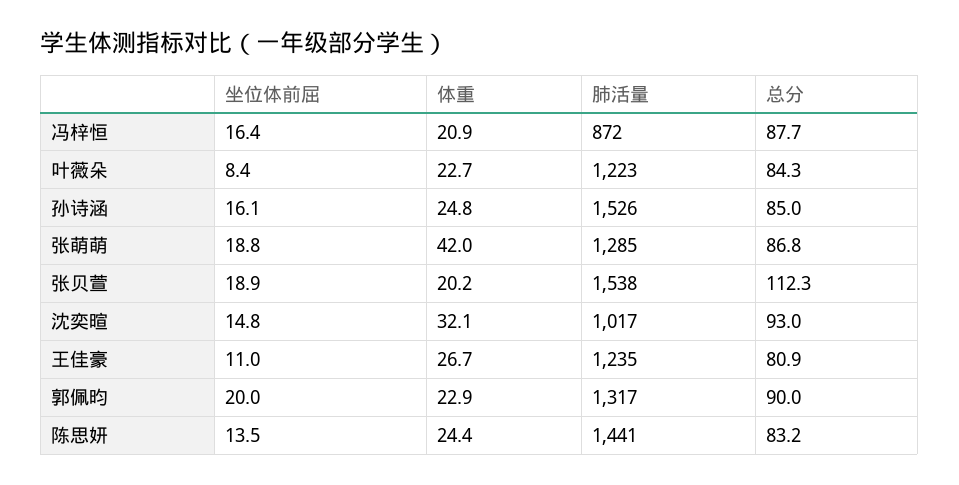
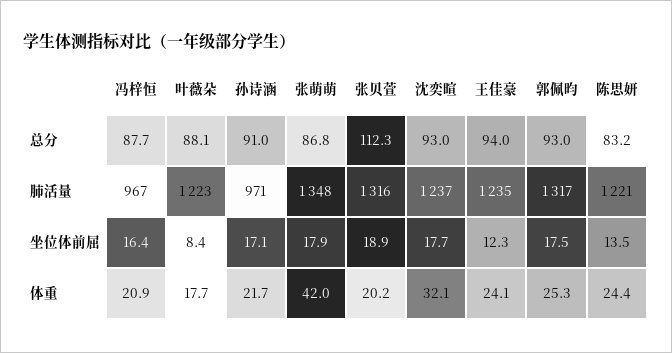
  {
    "坐位体前屈": {
      "冯梓恒": 16.4,
      "叶薇朵": 8.4,
-     "孙诗涵": 16.1,
+     "孙诗涵": 17.1,
-     "张萌萌": 18.8,
+     "张萌萌": 17.9,
      "张贝萱": 18.9,
-     "沈奕暄": 14.8,
+     "沈奕暄": 17.7,
-     "王佳豪": 11,
+     "王佳豪": 12.3,
-     "郭佩昀": 20,
+     "郭佩昀": 17.5,
      "陈思妍": 13.5
    },
    "体重": {
      "冯梓恒": 20.9,
-     "叶薇朵": 22.7,
+     "叶薇朵": 17.7,
-     "孙诗涵": 24.8,
+     "孙诗涵": 21.7,
      "张萌萌": 42,
      "张贝萱": 20.2,
      "沈奕暄": 32.1,
-     "王佳豪": 26.7,
+     "王佳豪": 24.1,
-     "郭佩昀": 22.9,
+     "郭佩昀": 25.3,
      "陈思妍": 24.4
    },
    "肺活量": {
-     "冯梓恒": 872,
+     "冯梓恒": 967,
      "叶薇朵": 1223,
-     "孙诗涵": 1526,
+     "孙诗涵": 971,
-     "张萌萌": 1285,
+     "张萌萌": 1348,
-     "张贝萱": 1538,
+     "张贝萱": 1316,
-     "沈奕暄": 1017,
+     "沈奕暄": 1237,
      "王佳豪": 1235,
      "郭佩昀": 1317,
-     "陈思妍": 1441
+     "陈思妍": 1221
    },
    "总分": {
      "冯梓恒": 87.7,
-     "叶薇朵": 84.3,
+     "叶薇朵": 88.1,
-     "孙诗涵": 85,
+     "孙诗涵": 91,
      "张萌萌": 86.8,
      "张贝萱": 112.3,
      "沈奕暄": 93,
-     "王佳豪": 80.9,
+     "王佳豪": 94,
-     "郭佩昀": 90,
+     "郭佩昀": 93,
      "陈思妍": 83.2
    }
  }

